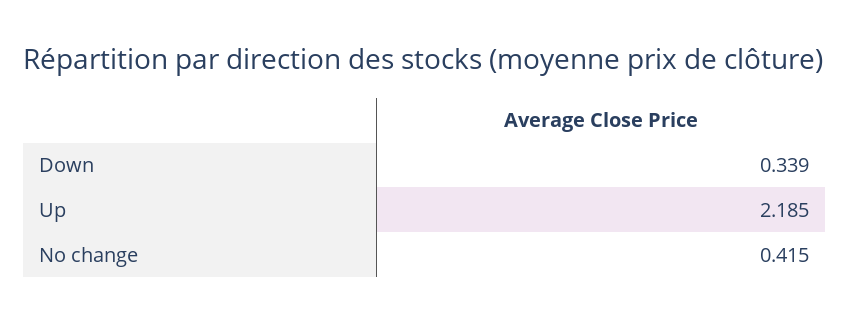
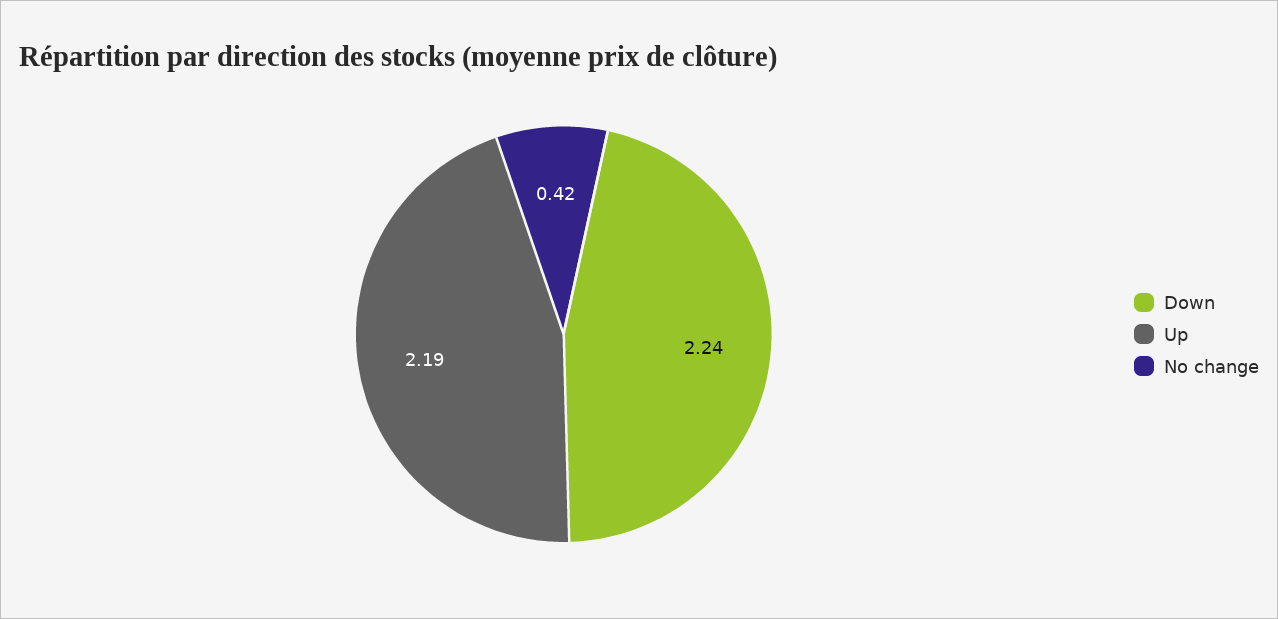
  {
-   "Down": 0.339,
+   "Down": 2.24,
    "Up": 2.185,
    "No change": 0.415
  }

